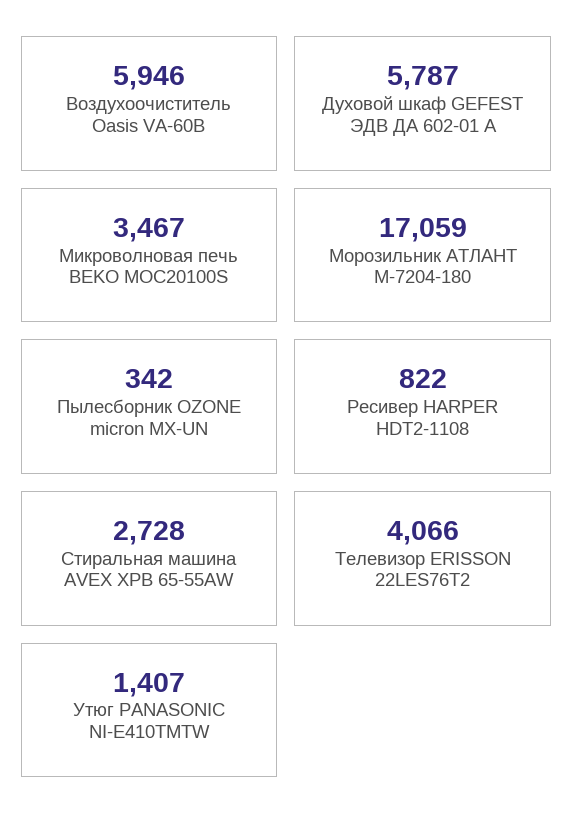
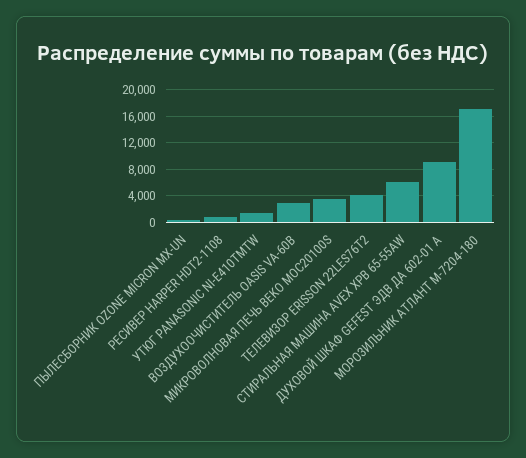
  {
-   "Воздухоочиститель Oasis VА-60B": 5946,
+   "Воздухоочиститель Oasis VА-60B": 3000,
-   "Духовой шкаф GEFEST ЭДВ ДА 602-01 А": 5787,
+   "Духовой шкаф GEFEST ЭДВ ДА 602-01 А": 9000,
    "Микроволновая печь BEKO MOC20100S": 3467,
    "Морозильник АТЛАНТ М-7204-180": 17059,
    "Пылесборник OZONE micron MX-UN": 342,
    "Ресивер HARPER HDT2-1108": 822,
-   "Стиральная машина AVEX XPB 65-55AW": 2728,
+   "Стиральная машина AVEX XPB 65-55AW": 6000,
    "Телевизор ERISSON 22LES76T2": 4066,
    "Утюг PANASONIC NI-E410TMTW": 1407
  }

